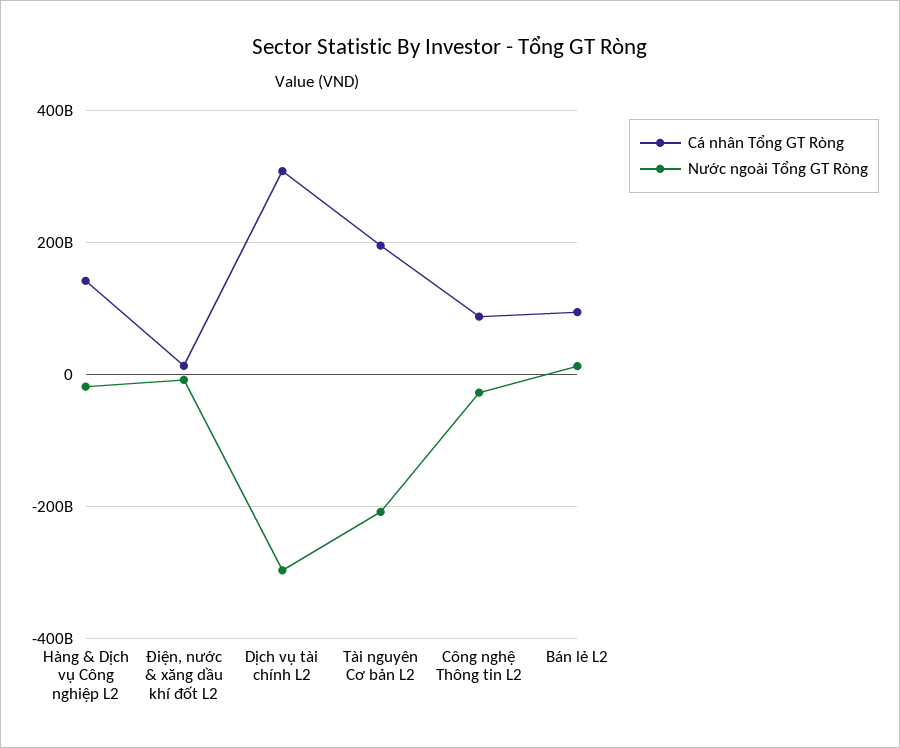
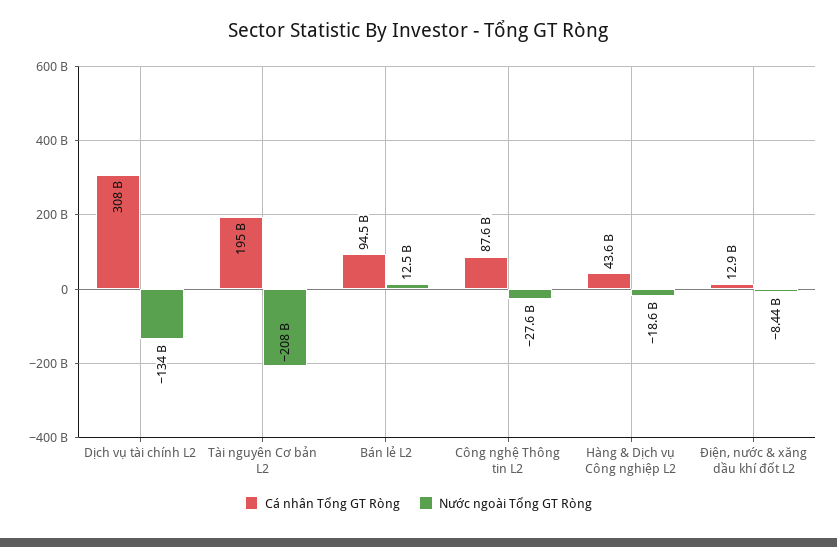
  {
    "Cá nhân Tổng GT Ròng": {
-     "Hàng & Dịch vụ Công nghiệp L2": 140000000000,
+     "Hàng & Dịch vụ Công nghiệp L2": 43600000000,
      "Điện, nước & xăng dầu khí đốt L2": 12900000000,
      "Dịch vụ tài chính L2": 308000000000,
      "Tài nguyên Cơ bản L2": 195000000000,
      "Công nghệ Thông tin L2": 87600000000,
      "Bán lẻ L2": 94500000000
    },
    "Nước ngoài Tổng GT Ròng": {
      "Hàng & Dịch vụ Công nghiệp L2": -18600000000,
      "Điện, nước & xăng dầu khí đốt L2": -8440000000,
-     "Dịch vụ tài chính L2": -300000000000,
+     "Dịch vụ tài chính L2": -134000000000,
      "Tài nguyên Cơ bản L2": -208000000000,
      "Công nghệ Thông tin L2": -27600000000,
      "Bán lẻ L2": 12500000000
    }
  }

